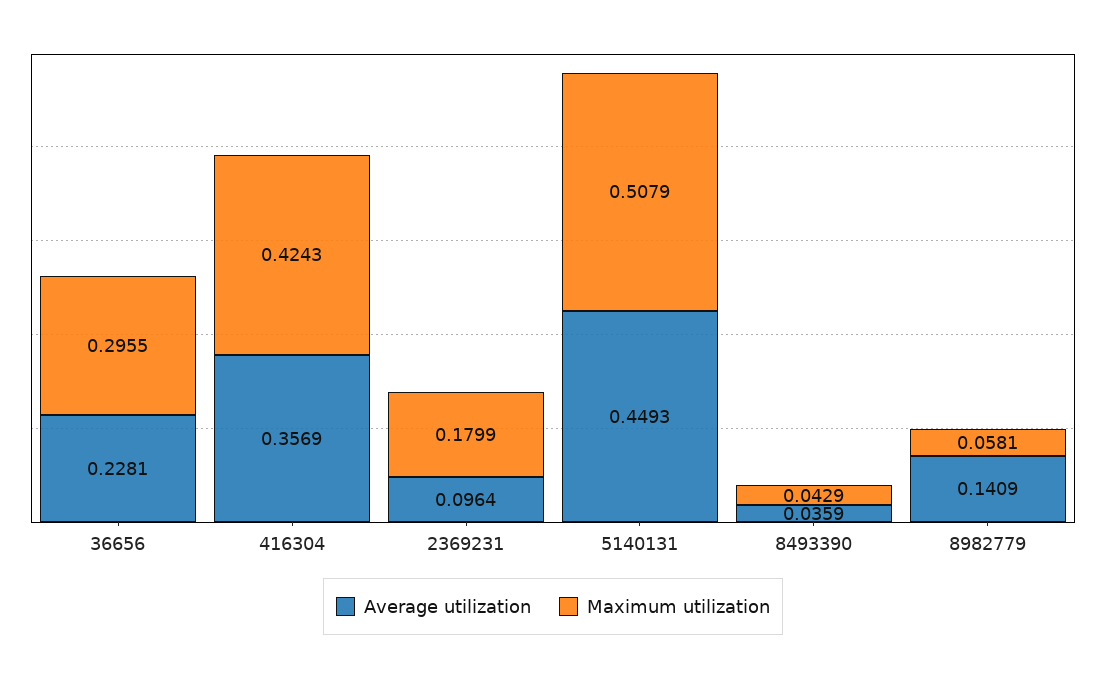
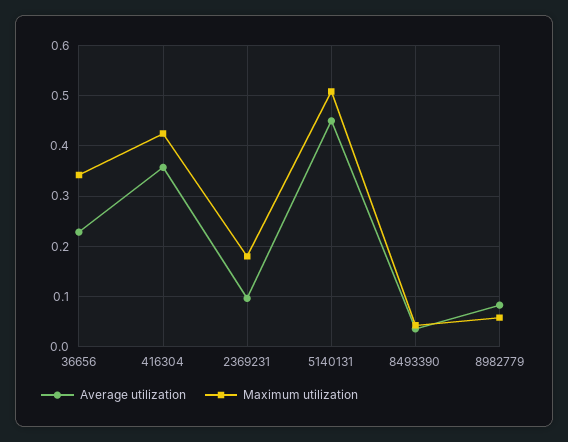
  {
    "Average utilization": {
      "36656": 0.2281,
      "416304": 0.3569,
      "2369231": 0.0964,
      "5140131": 0.4493,
      "8493390": 0.0359,
-     "8982779": 0.1409
+     "8982779": 0.08
    },
    "Maximum utilization": {
-     "36656": 0.2955,
+     "36656": 0.34,
      "416304": 0.4243,
      "2369231": 0.1799,
      "5140131": 0.5079,
      "8493390": 0.0429,
      "8982779": 0.0581
    }
  }

